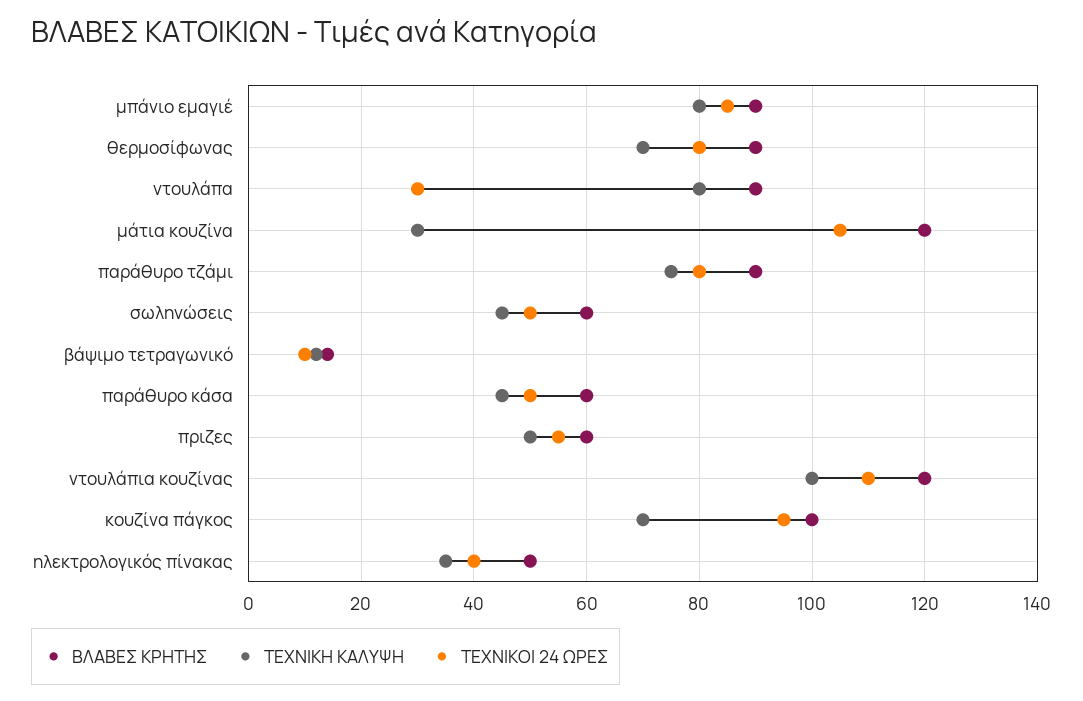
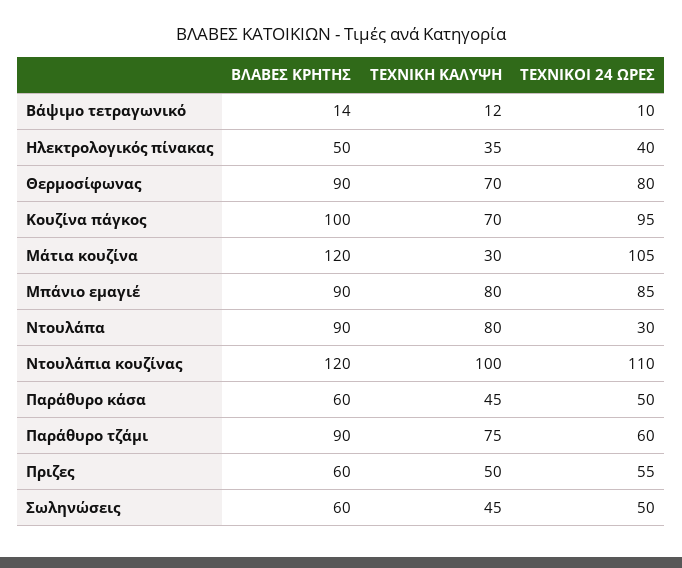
  {
    "ΒΛΑΒΕΣ ΚΡΗΤΗΣ": {
      "μπάνιο εμαγιέ": 90,
      "θερμοσίφωνας": 90,
      "ντουλάπα": 90,
      "μάτια κουζίνα": 120,
      "παράθυρο τζάμι": 90,
      "σωληνώσεις": 60,
      "βάψιμο τετραγωνικό": 14,
      "παράθυρο κάσα": 60,
      "πριζες": 60,
      "ντουλάπια κουζίνας": 120,
      "κουζίνα πάγκος": 100,
      "ηλεκτρολογικός πίνακας": 50
    },
    "ΤΕΧΝΙΚΗ ΚΑΛΥΨΗ": {
      "μπάνιο εμαγιέ": 80,
      "θερμοσίφωνας": 70,
      "ντουλάπα": 80,
      "μάτια κουζίνα": 30,
      "παράθυρο τζάμι": 75,
      "σωληνώσεις": 45,
      "βάψιμο τετραγωνικό": 12,
      "παράθυρο κάσα": 45,
      "πριζες": 50,
      "ντουλάπια κουζίνας": 100,
      "κουζίνα πάγκος": 70,
      "ηλεκτρολογικός πίνακας": 35
    },
    "ΤΕΧΝΙΚΟΙ 24 ΩΡΕΣ": {
      "μπάνιο εμαγιέ": 85,
      "θερμοσίφωνας": 80,
      "ντουλάπα": 30,
      "μάτια κουζίνα": 105,
-     "παράθυρο τζάμι": 80,
+     "παράθυρο τζάμι": 60,
      "σωληνώσεις": 50,
      "βάψιμο τετραγωνικό": 10,
      "παράθυρο κάσα": 50,
      "πριζες": 55,
      "ντουλάπια κουζίνας": 110,
      "κουζίνα πάγκος": 95,
      "ηλεκτρολογικός πίνακας": 40
    }
  }

